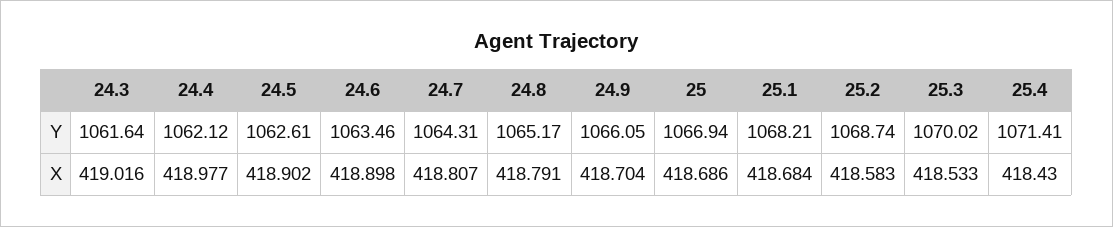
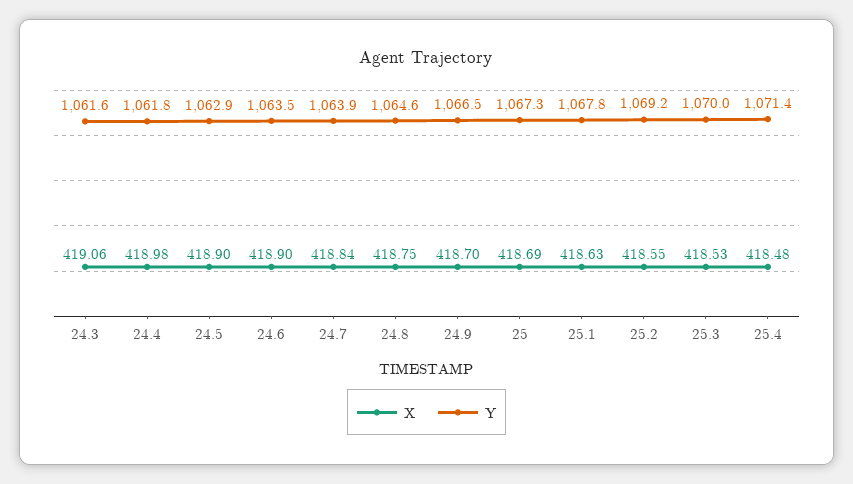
  {
    "Y": {
      "24.3": 1061.64,
-     "24.4": 1062.12,
+     "24.4": 1061.8,
-     "24.5": 1062.61,
+     "24.5": 1062.9,
      "24.6": 1063.46,
-     "24.7": 1064.31,
+     "24.7": 1063.9,
-     "24.8": 1065.17,
+     "24.8": 1064.6,
-     "24.9": 1066.05,
+     "24.9": 1066.5,
-     "25": 1066.94,
+     "25": 1067.3,
-     "25.1": 1068.21,
+     "25.1": 1067.8,
-     "25.2": 1068.74,
+     "25.2": 1069.2,
      "25.3": 1070.02,
      "25.4": 1071.41
    },
    "X": {
-     "24.3": 419.016,
+     "24.3": 419.06,
      "24.4": 418.977,
      "24.5": 418.902,
      "24.6": 418.898,
-     "24.7": 418.807,
+     "24.7": 418.84,
-     "24.8": 418.791,
+     "24.8": 418.75,
      "24.9": 418.704,
      "25": 418.686,
-     "25.1": 418.684,
+     "25.1": 418.63,
-     "25.2": 418.583,
+     "25.2": 418.55,
      "25.3": 418.533,
-     "25.4": 418.43
+     "25.4": 418.48
    }
  }

